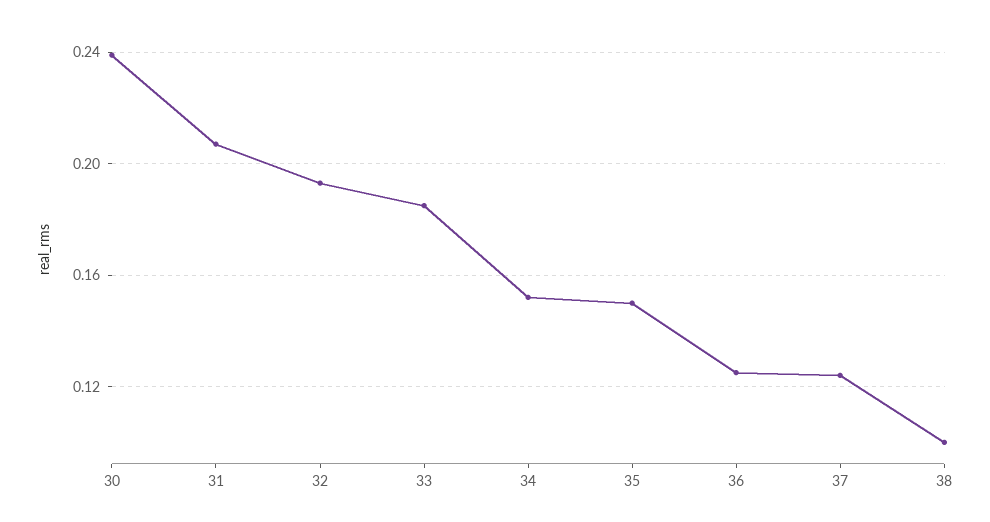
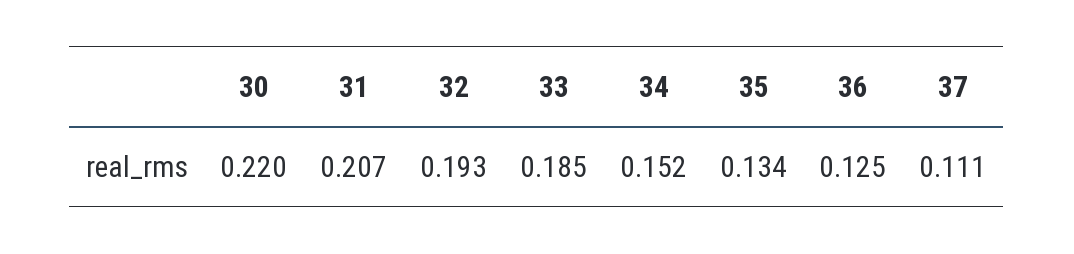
  {
-   "30": 0.24,
+   "30": 0.22,
    "31": 0.207,
    "32": 0.193,
    "33": 0.185,
    "34": 0.152,
-   "35": 0.15,
+   "35": 0.134,
    "36": 0.125,
-   "37": 0.125,
+   "37": 0.111
-   "38": 0.1
  }

